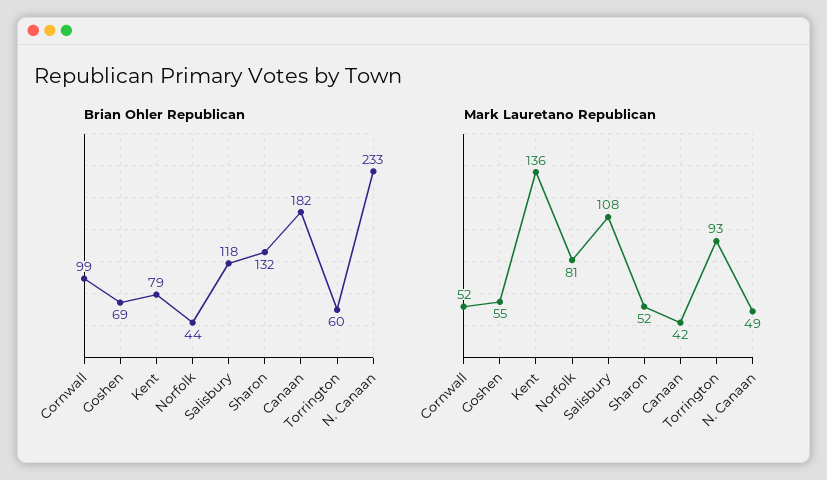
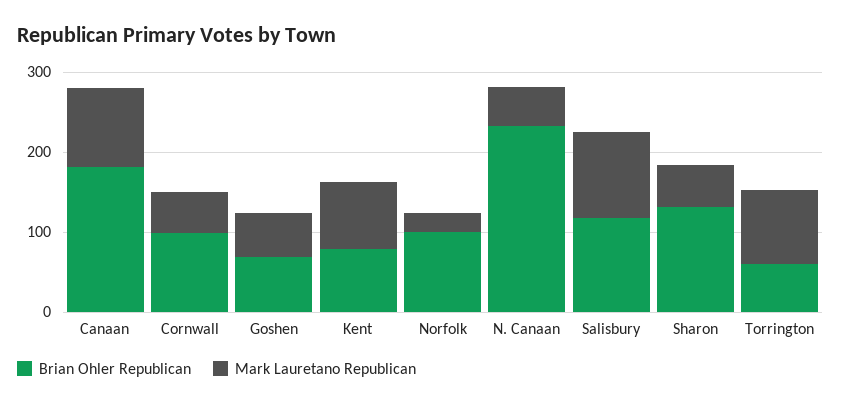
  {
    "Brian Ohler Republican": {
      "Cornwall": 99,
      "Goshen": 69,
      "Kent": 79,
-     "Norfolk": 44,
+     "Norfolk": 100,
      "Salisbury": 118,
      "Sharon": 132,
      "Canaan": 182,
      "Torrington": 60,
      "N. Canaan": 233
    },
    "Mark Lauretano Republican": {
      "Cornwall": 52,
      "Goshen": 55,
-     "Kent": 136,
+     "Kent": 80,
-     "Norfolk": 81,
+     "Norfolk": 20,
      "Salisbury": 108,
      "Sharon": 52,
-     "Canaan": 42,
+     "Canaan": 100,
      "Torrington": 93,
      "N. Canaan": 49
    }
  }

